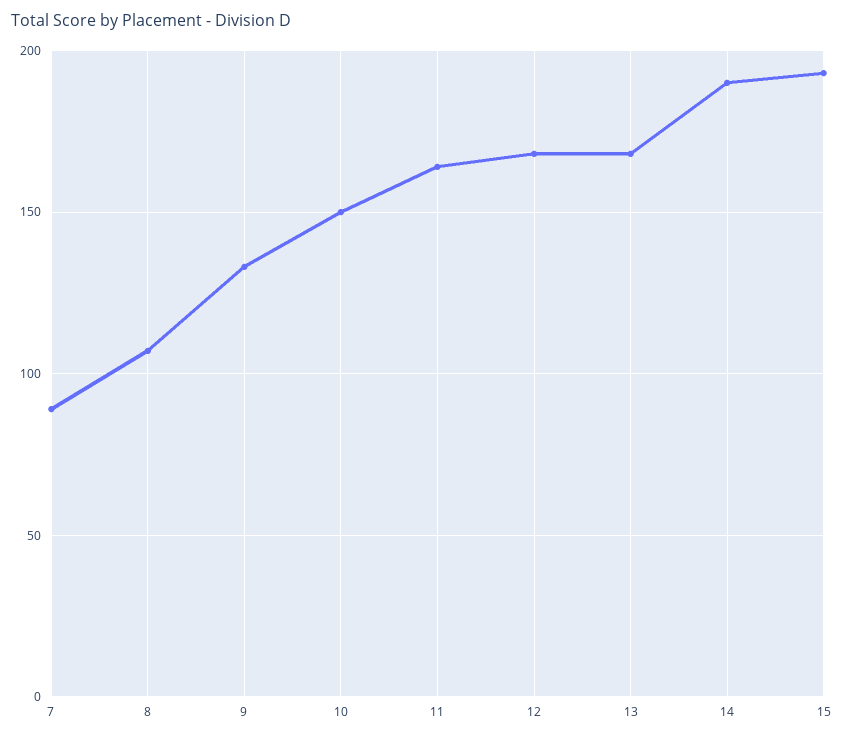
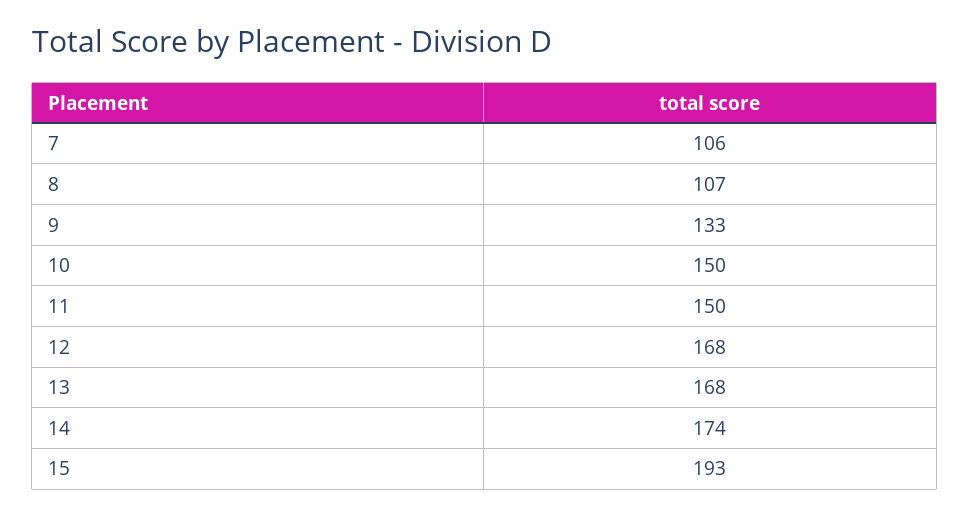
  {
-   "7": 90,
+   "7": 106,
    "8": 107,
    "9": 133,
    "10": 150,
-   "11": 165,
+   "11": 150,
    "12": 168,
    "13": 168,
-   "14": 190,
+   "14": 174,
    "15": 193
  }

